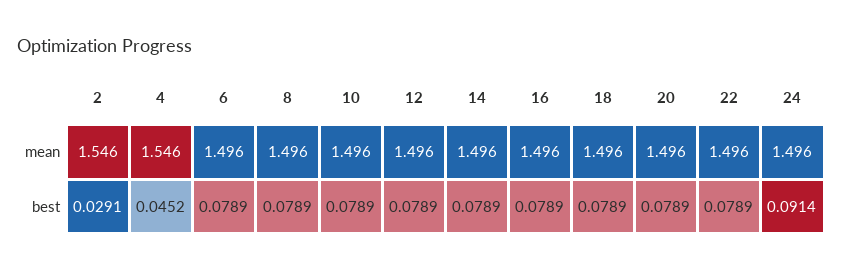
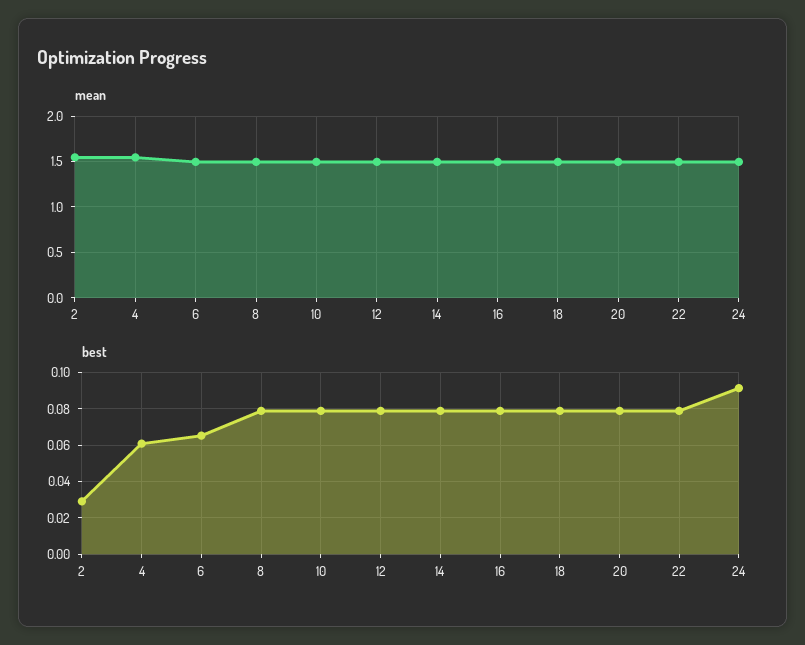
  {
    "mean": {
      "2": 1.546,
      "4": 1.546,
      "6": 1.496,
      "8": 1.496,
      "10": 1.496,
      "12": 1.496,
      "14": 1.496,
      "16": 1.496,
      "18": 1.496,
      "20": 1.496,
      "22": 1.496,
      "24": 1.496
    },
    "best": {
      "2": 0.0291,
-     "4": 0.0452,
+     "4": 0.06,
-     "6": 0.0789,
+     "6": 0.065,
      "8": 0.0789,
      "10": 0.0789,
      "12": 0.0789,
      "14": 0.0789,
      "16": 0.0789,
      "18": 0.0789,
      "20": 0.0789,
      "22": 0.0789,
      "24": 0.0914
    }
  }

